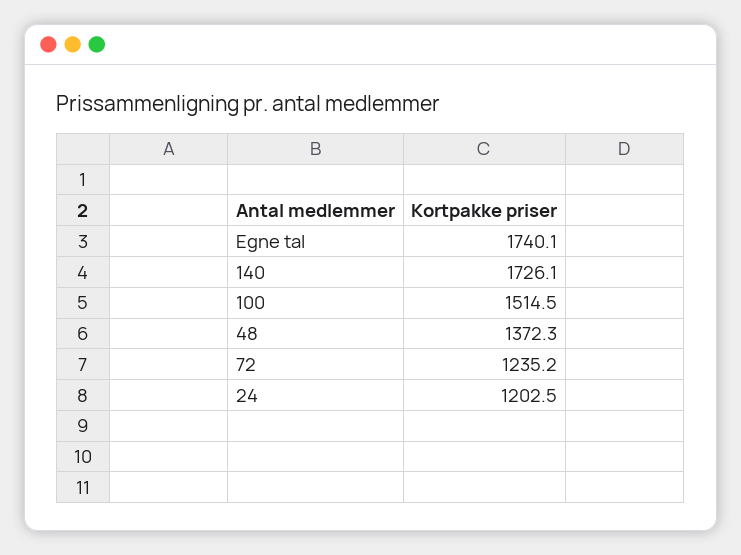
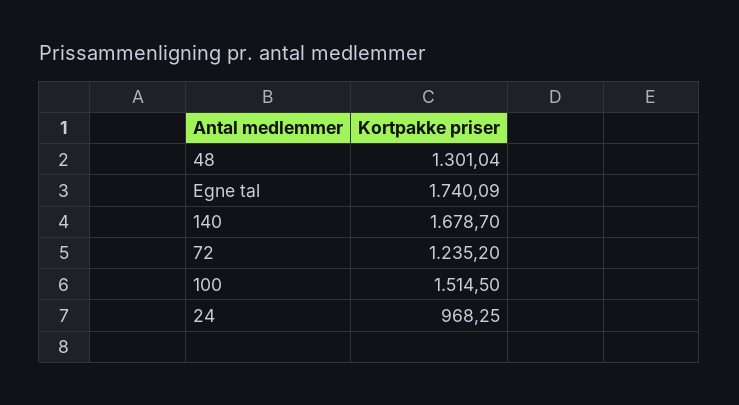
  {
    "Egne tal": 1740.09,
-   "140": 1726.1,
+   "140": 1678.7,
    "100": 1514.5,
-   "48": 1372.3,
+   "48": 1301.04,
    "72": 1235.2,
-   "24": 1202.5
+   "24": 968.25
  }

